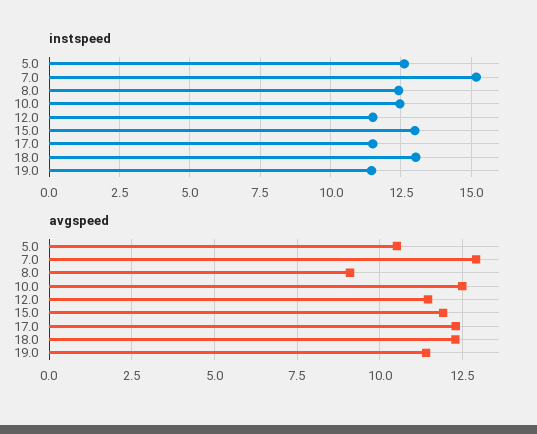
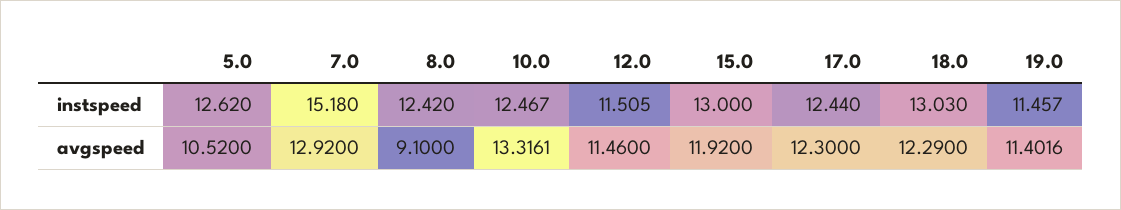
  {
    "instspeed": {
      "5.0": 12.62,
      "7.0": 15.18,
      "8.0": 12.42,
      "10.0": 12.467,
      "12.0": 11.505,
      "15.0": 13,
-     "17.0": 11.5,
+     "17.0": 12.44,
      "18.0": 13.03,
      "19.0": 11.457
    },
    "avgspeed": {
      "5.0": 10.52,
      "7.0": 12.92,
      "8.0": 9.1,
-     "10.0": 12.5,
+     "10.0": 13.3161,
      "12.0": 11.46,
      "15.0": 11.92,
      "17.0": 12.3,
      "18.0": 12.29,
      "19.0": 11.4016
    }
  }

